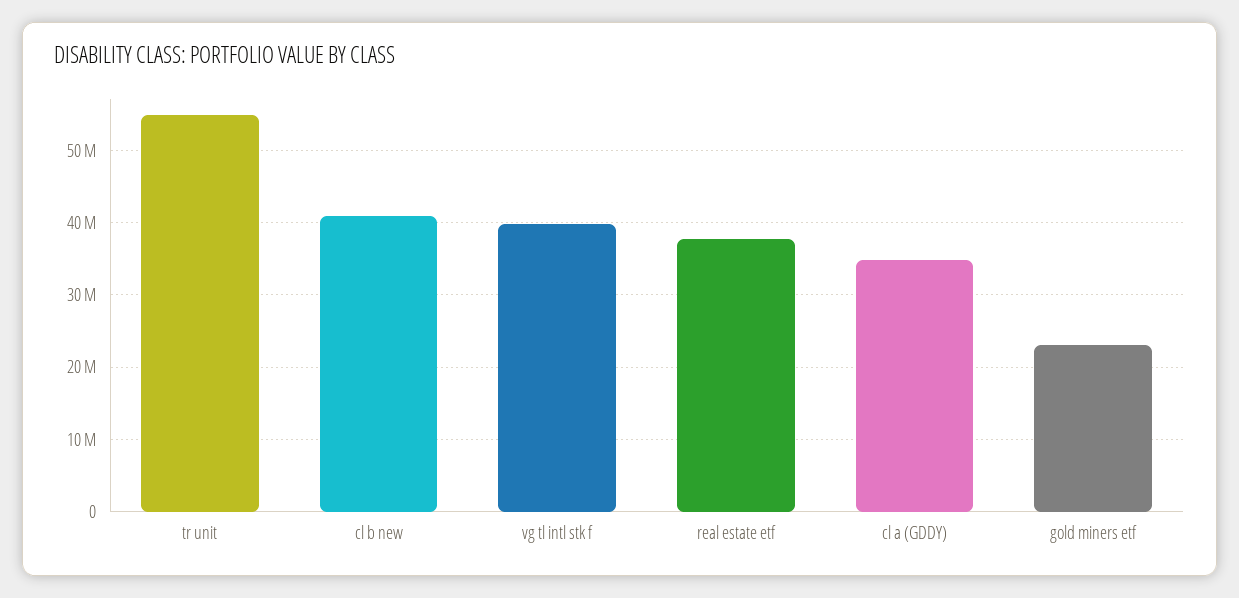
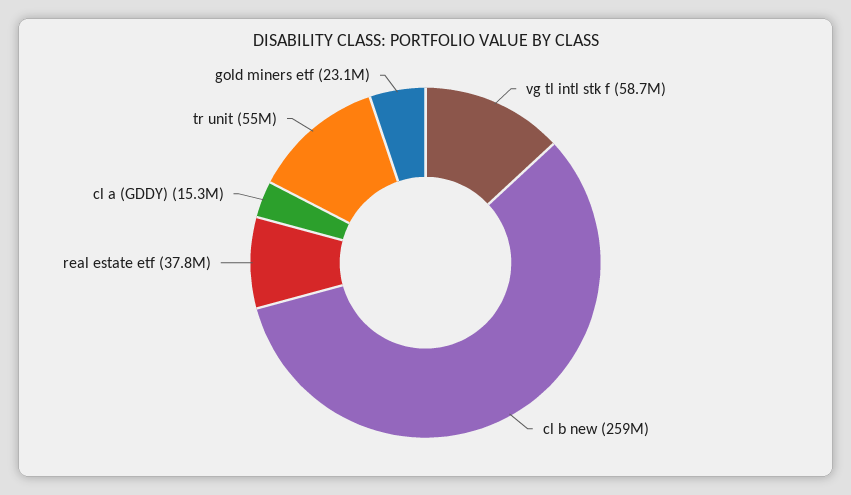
  {
    "tr unit": 55000000,
-   "cl b new": 41000000,
+   "cl b new": 259000000,
-   "vg tl intl stk f": 40000000,
+   "vg tl intl stk f": 58700000,
    "real estate etf": 37800000,
-   "cl a (GDDY)": 35000000,
+   "cl a (GDDY)": 15300000,
    "gold miners etf": 23100000
  }

